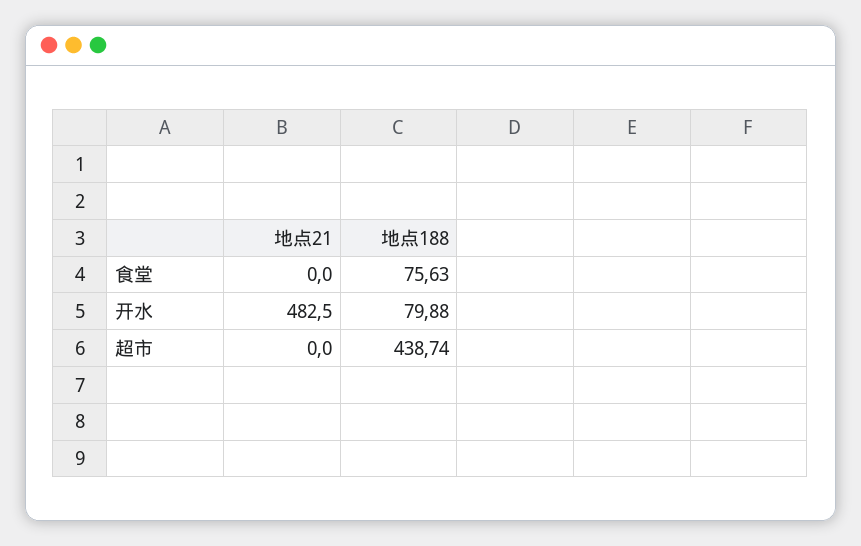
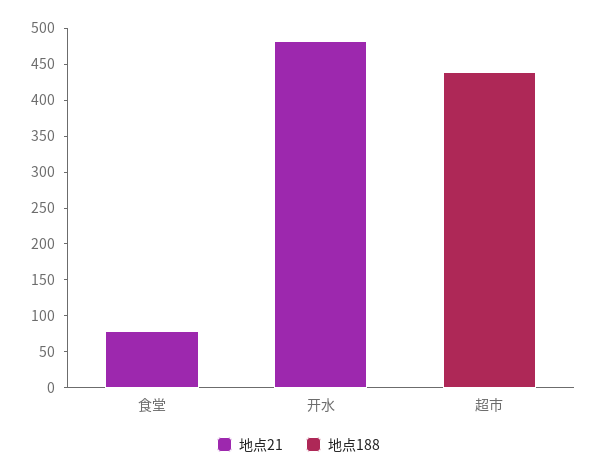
  {
    "地点21": {
-     "食堂": 0,
+     "食堂": 75,
      "开水": 482.5,
      "超市": 0
    },
    "地点188": {
-     "食堂": 75.63,
+     "食堂": 0,
-     "开水": 79.88,
+     "开水": 0,
      "超市": 438.74
    }
  }

